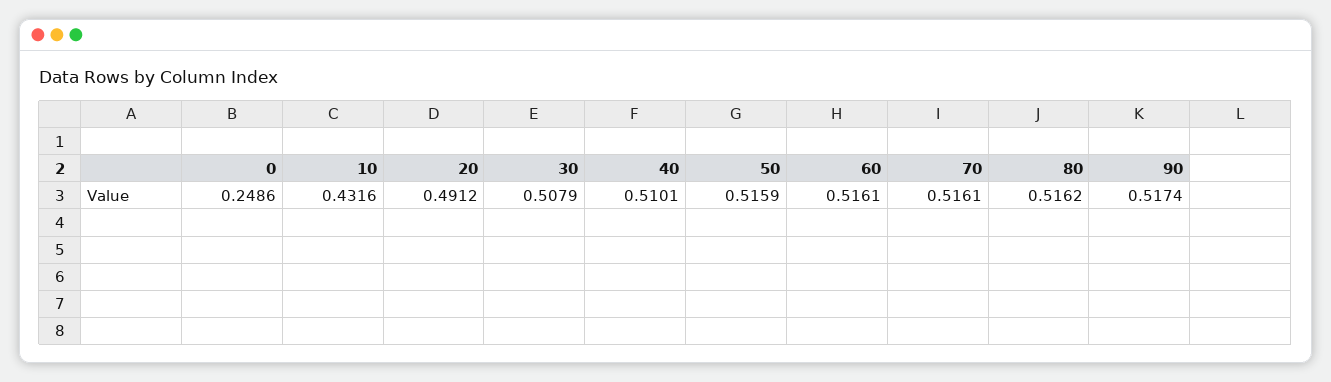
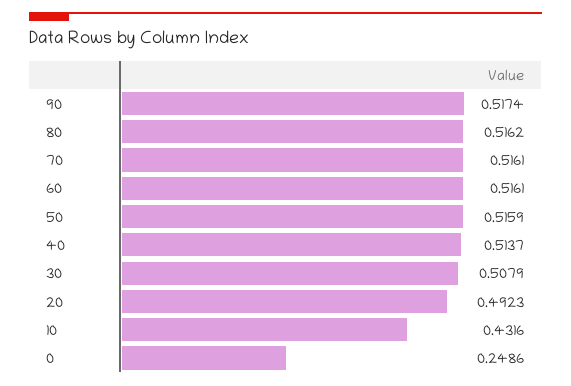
  {
    "0": 0.2486,
    "10": 0.4316,
-   "20": 0.4912,
+   "20": 0.4923,
    "30": 0.5079,
-   "40": 0.5101,
+   "40": 0.5137,
    "50": 0.5159,
    "60": 0.5161,
    "70": 0.5161,
    "80": 0.5162,
    "90": 0.5174
  }

